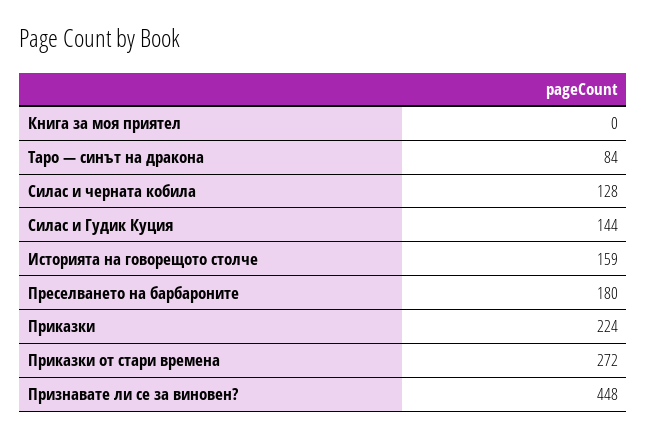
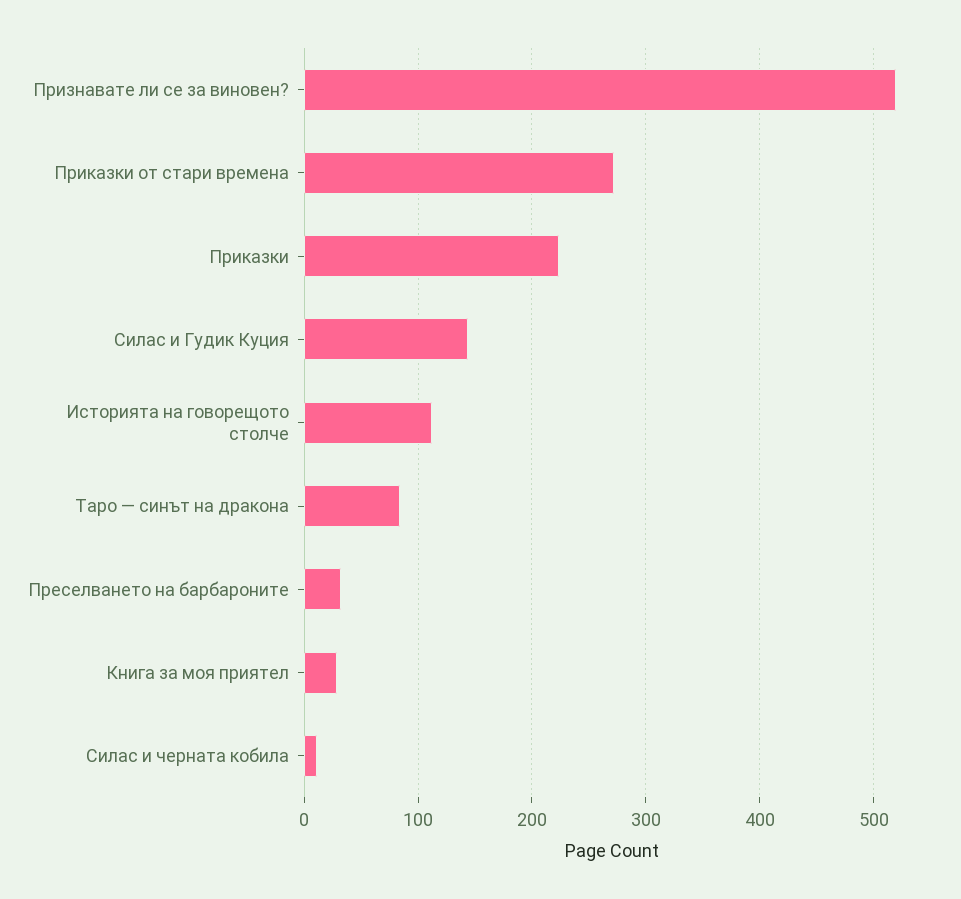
  {
-   "Книга за моя приятел": 0,
+   "Книга за моя приятел": 30,
    "Таро — синът на дракона": 84,
-   "Силас и черната кобила": 128,
+   "Силас и черната кобила": 10,
    "Силас и Гудик Куция": 144,
-   "Историята на говорещото столче": 159,
+   "Историята на говорещото столче": 110,
-   "Преселването на барбароните": 180,
+   "Преселването на барбароните": 30,
    "Приказки": 224,
    "Приказки от стари времена": 272,
-   "Признавате ли се за виновен?": 448
+   "Признавате ли се за виновен?": 520
  }

